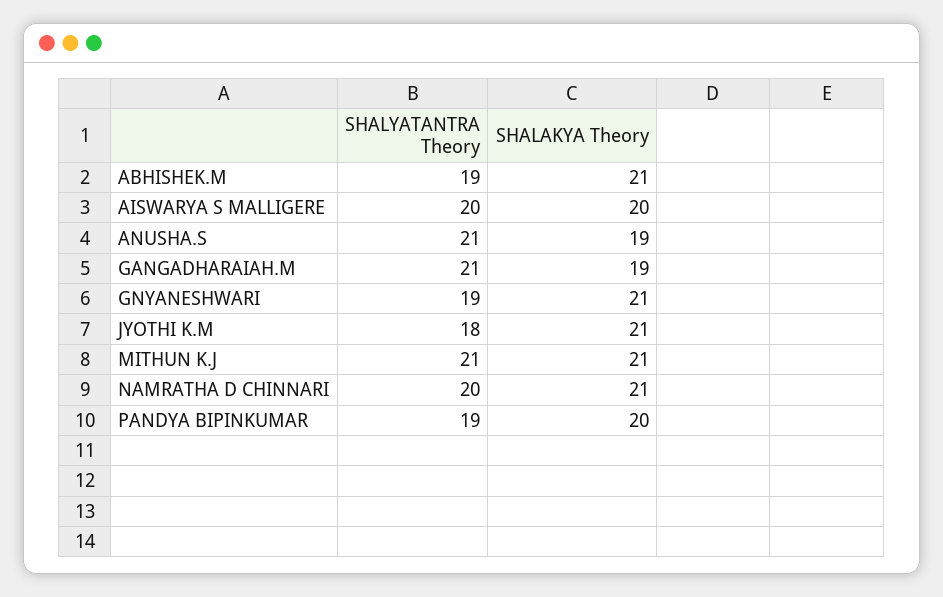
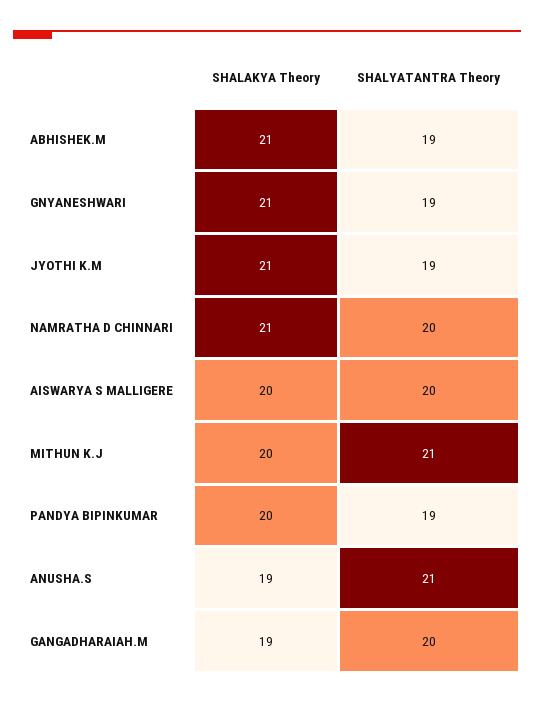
  {
    "SHALYATANTRA Theory": {
      "ABHISHEK.M": 19,
      "AISWARYA S MALLIGERE": 20,
      "ANUSHA.S": 21,
-     "GANGADHARAIAH.M": 21,
+     "GANGADHARAIAH.M": 20,
      "GNYANESHWARI": 19,
-     "JYOTHI K.M": 18,
+     "JYOTHI K.M": 19,
      "MITHUN K.J": 21,
      "NAMRATHA D CHINNARI": 20,
      "PANDYA BIPINKUMAR": 19
    },
    "SHALAKYA Theory": {
      "ABHISHEK.M": 21,
      "AISWARYA S MALLIGERE": 20,
      "ANUSHA.S": 19,
      "GANGADHARAIAH.M": 19,
      "GNYANESHWARI": 21,
      "JYOTHI K.M": 21,
-     "MITHUN K.J": 21,
+     "MITHUN K.J": 20,
      "NAMRATHA D CHINNARI": 21,
      "PANDYA BIPINKUMAR": 20
    }
  }

